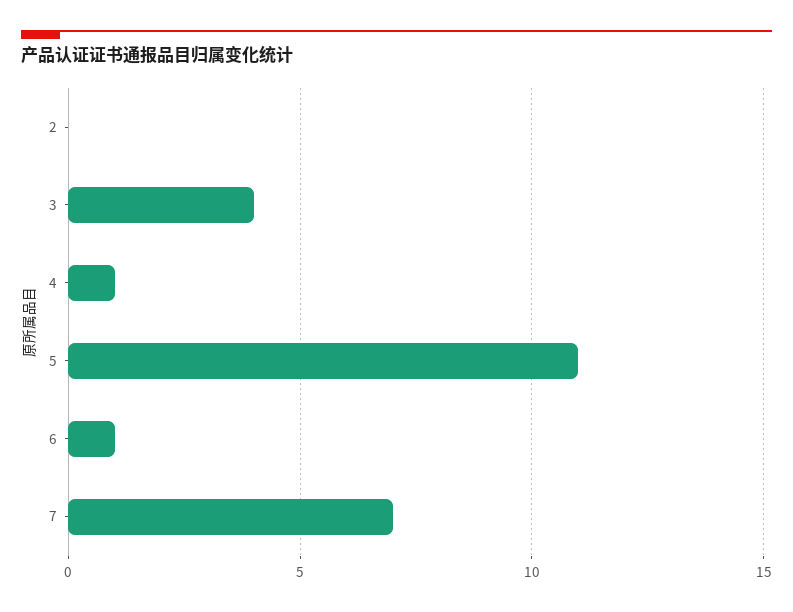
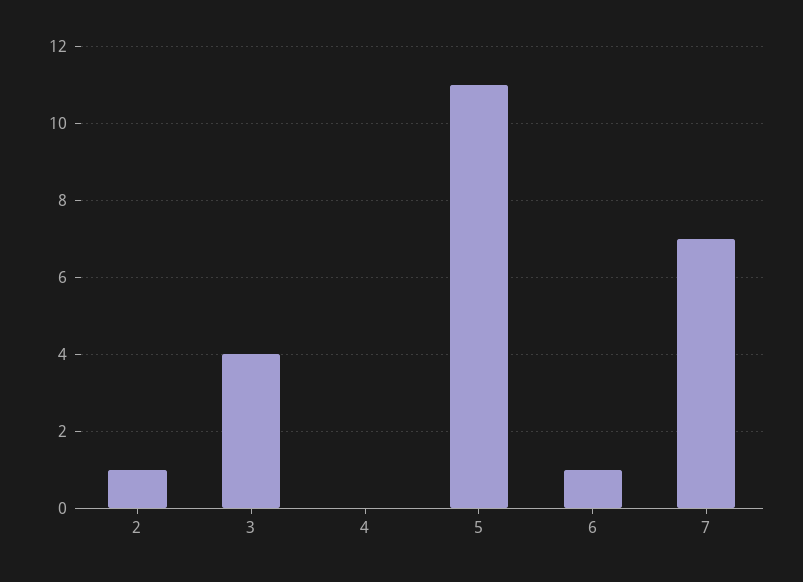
  {
-   "2": 0,
+   "2": 1,
    "3": 4,
-   "4": 1,
+   "4": 0,
    "5": 11,
    "6": 1,
    "7": 7
  }

